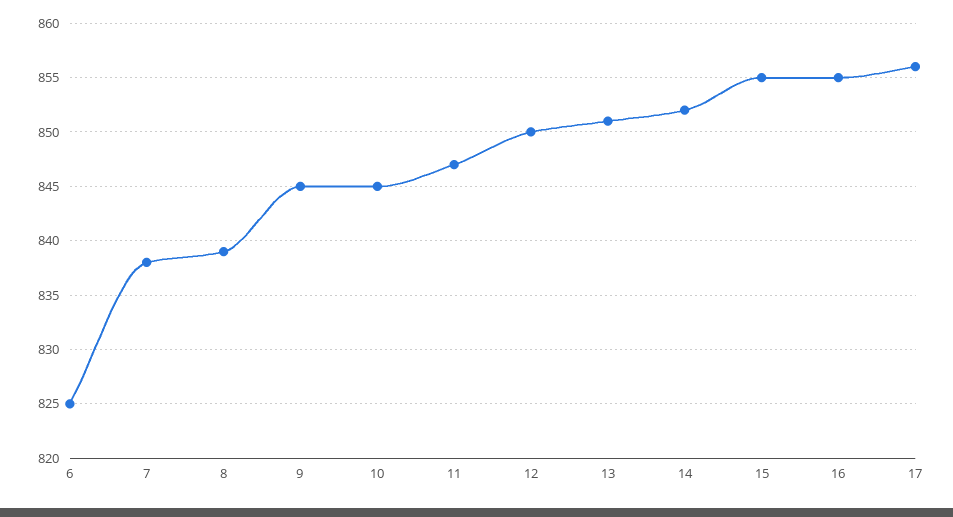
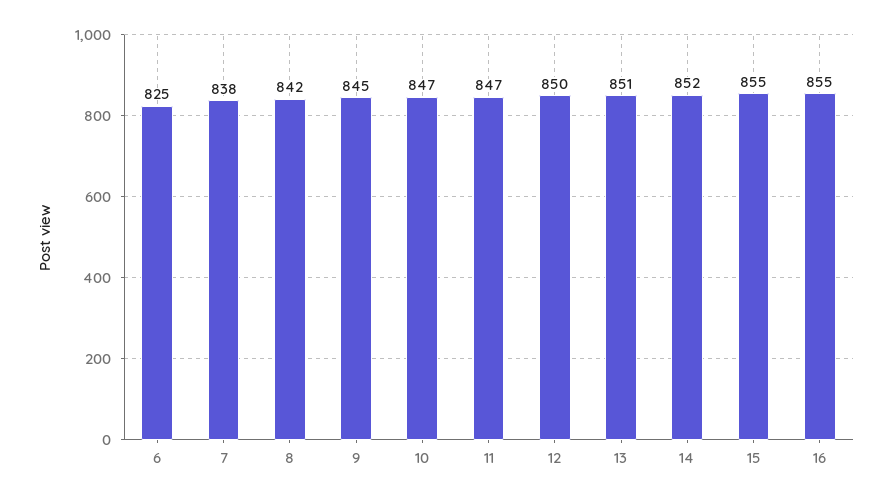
  {
    "6": 825,
    "7": 838,
-   "8": 839,
+   "8": 842,
    "9": 845,
-   "10": 845,
+   "10": 847,
    "11": 847,
    "12": 850,
    "13": 851,
    "14": 852,
    "15": 855,
-   "16": 855,
+   "16": 855
-   "17": 856
  }

